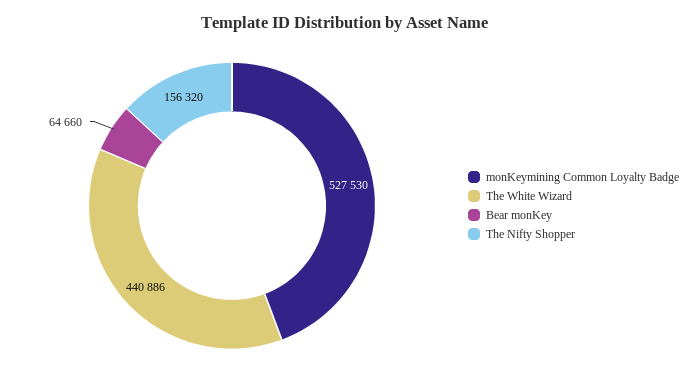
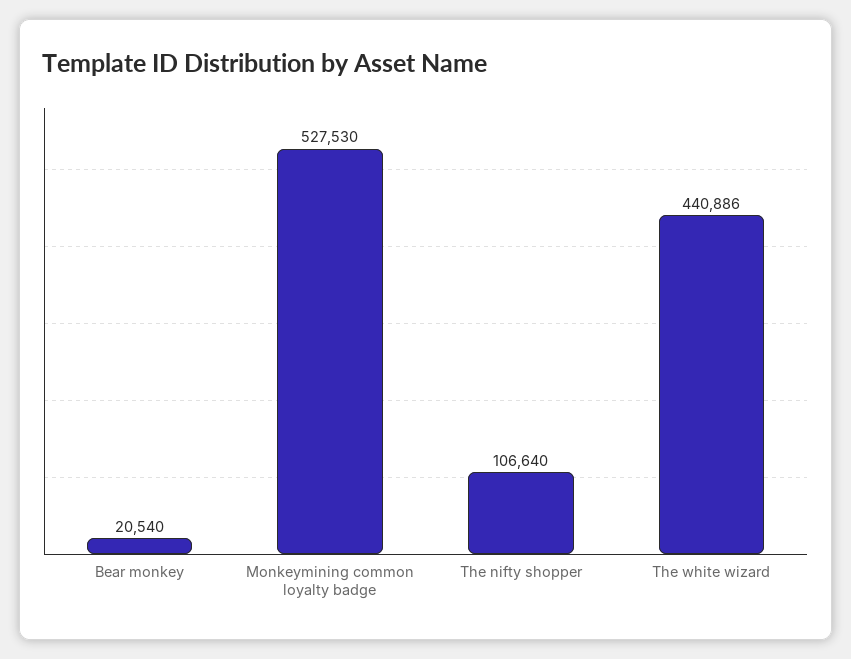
  {
    "monKeymining Common Loyalty Badge": 527530,
    "The White Wizard": 440886,
-   "Bear monKey": 64660,
+   "Bear monKey": 20540,
-   "The Nifty Shopper": 156320
+   "The Nifty Shopper": 106640
  }

